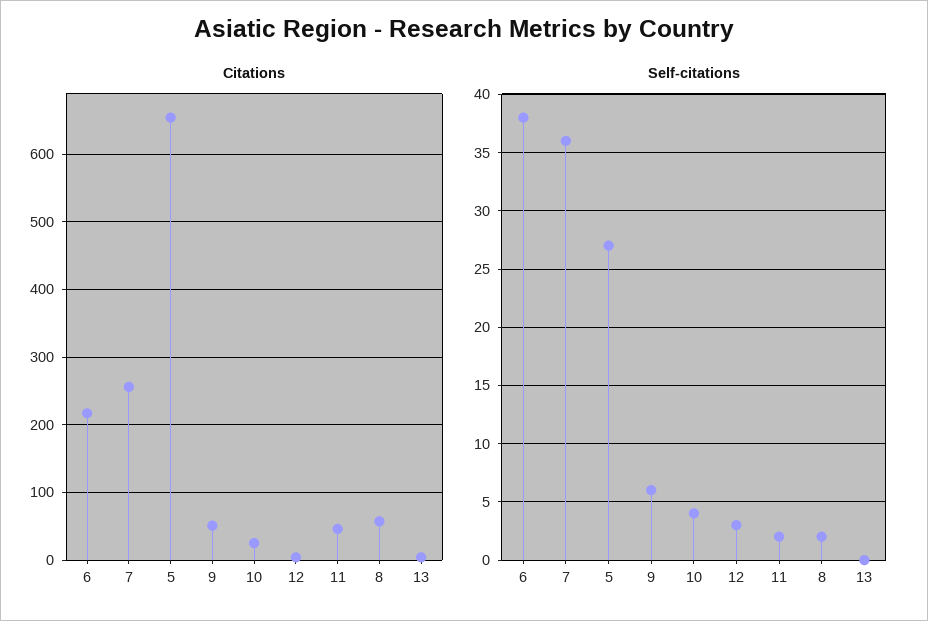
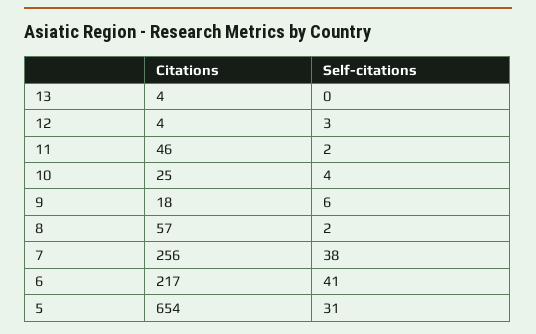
  {
    "Citations": {
      "6": 217,
      "7": 256,
      "5": 654,
-     "9": 50,
+     "9": 18,
      "10": 25,
      "12": 4,
      "11": 46,
      "8": 57,
      "13": 4
    },
    "Self-citations": {
-     "6": 38,
+     "6": 41,
-     "7": 36,
+     "7": 38,
-     "5": 27,
+     "5": 31,
      "9": 6,
      "10": 4,
      "12": 3,
      "11": 2,
      "8": 2,
      "13": 0
    }
  }

